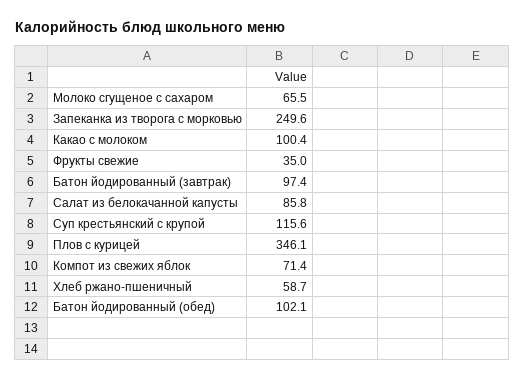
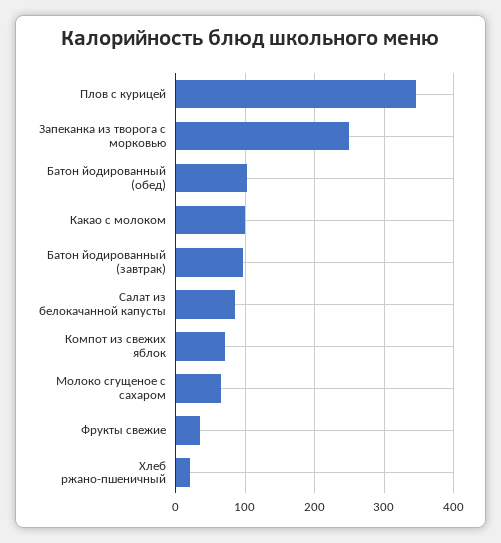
  {
    "Молоко сгущеное с сахаром": 65.5,
    "Запеканка из творога с морковью": 249.6,
    "Какао с молоком": 100.4,
    "Фрукты свежие": 35,
    "Батон йодированный (завтрак)": 97.4,
    "Салат из белокачанной капусты": 85.8,
-   "Суп крестьянский с крупой": 115.6,
    "Плов с курицей": 346.1,
    "Компот из свежих яблок": 71.4,
-   "Хлеб ржано-пшеничный": 58.7,
+   "Хлеб ржано-пшеничный": 20,
    "Батон йодированный (обед)": 102.1
  }

